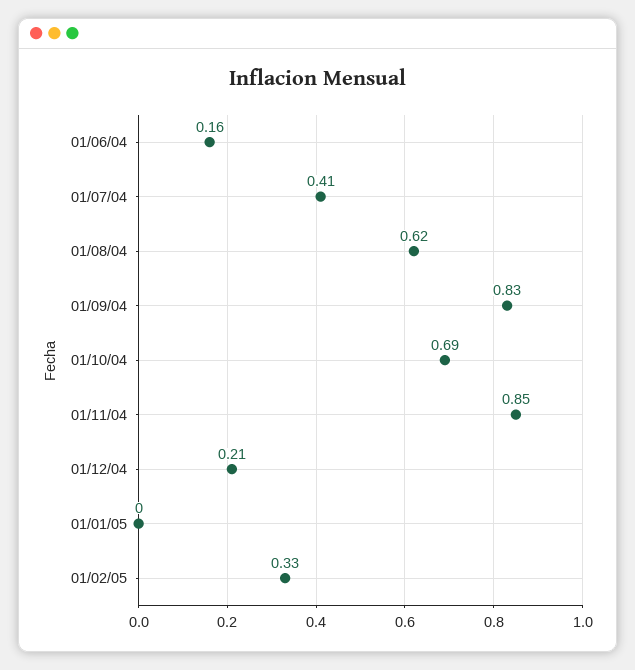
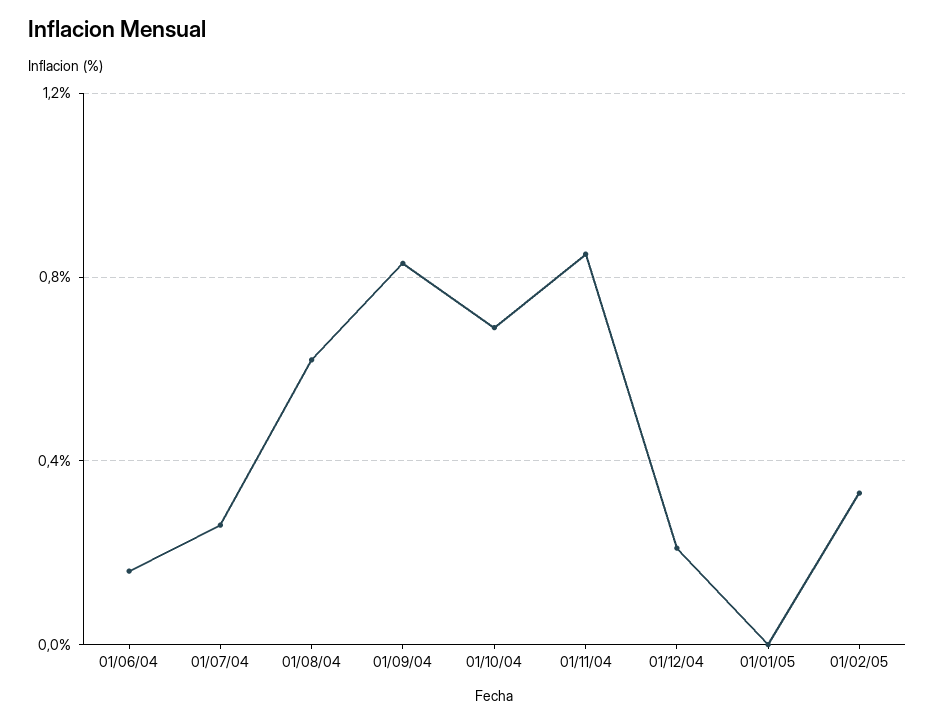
  {
    "01/06/04": 0.16,
-   "01/07/04": 0.41,
+   "01/07/04": 0.25,
    "01/08/04": 0.62,
    "01/09/04": 0.83,
    "01/10/04": 0.69,
    "01/11/04": 0.85,
    "01/12/04": 0.21,
    "01/01/05": 0,
    "01/02/05": 0.33
  }

